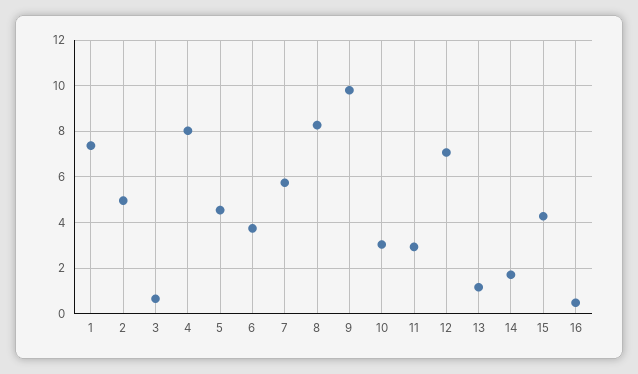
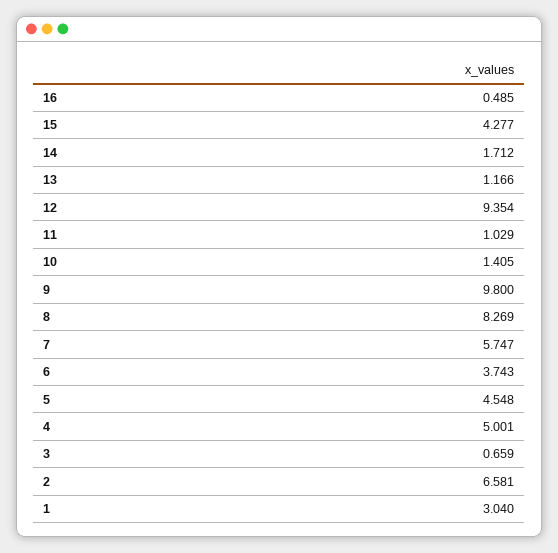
  {
-   "1": 7.5,
+   "1": 3.04,
-   "2": 5,
+   "2": 6.581,
    "3": 0.659,
-   "4": 8,
+   "4": 5.001,
    "5": 4.548,
    "6": 3.743,
    "7": 5.747,
    "8": 8.269,
    "9": 9.8,
-   "10": 3,
+   "10": 1.405,
-   "11": 3,
+   "11": 1.029,
-   "12": 7,
+   "12": 9.354,
    "13": 1.166,
    "14": 1.712,
    "15": 4.277,
    "16": 0.485
  }

